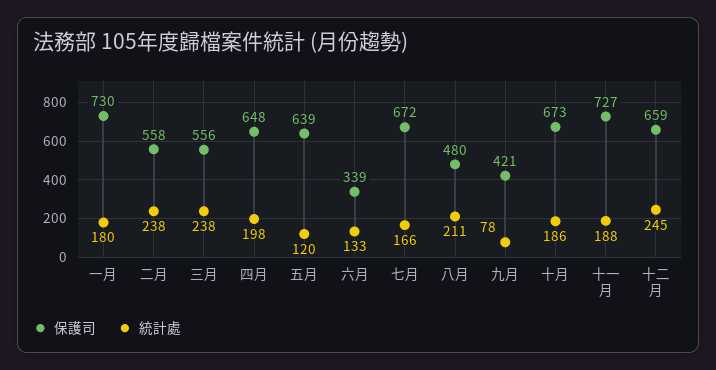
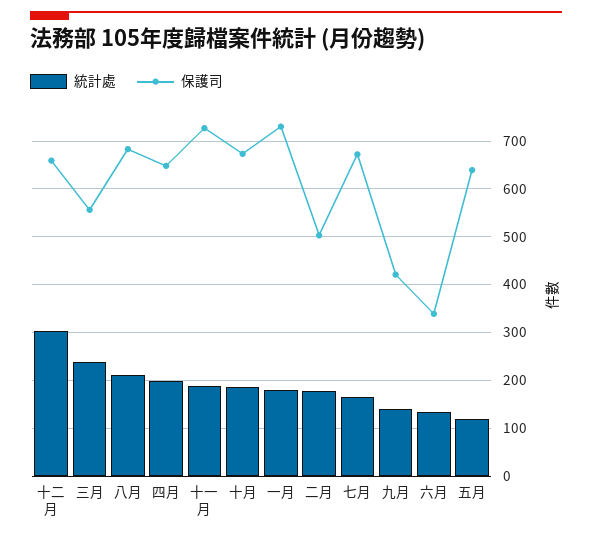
  {
    "保護司": {
      "一月": 730,
-     "二月": 558,
+     "二月": 500,
      "三月": 556,
      "四月": 648,
      "五月": 639,
      "六月": 339,
      "七月": 672,
-     "八月": 480,
+     "八月": 680,
      "九月": 421,
      "十月": 673,
      "十一月": 727,
      "十二月": 659
    },
    "統計處": {
      "一月": 180,
-     "二月": 238,
+     "二月": 180,
      "三月": 238,
      "四月": 198,
      "五月": 120,
      "六月": 133,
      "七月": 166,
      "八月": 211,
-     "九月": 78,
+     "九月": 140,
      "十月": 186,
      "十一月": 188,
-     "十二月": 245
+     "十二月": 300
    }
  }

